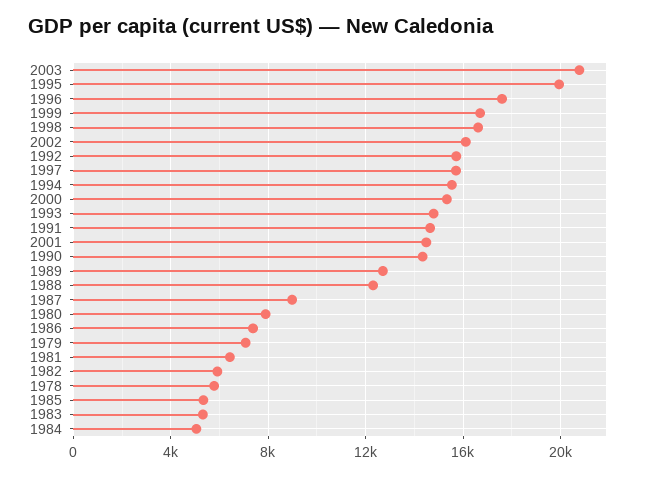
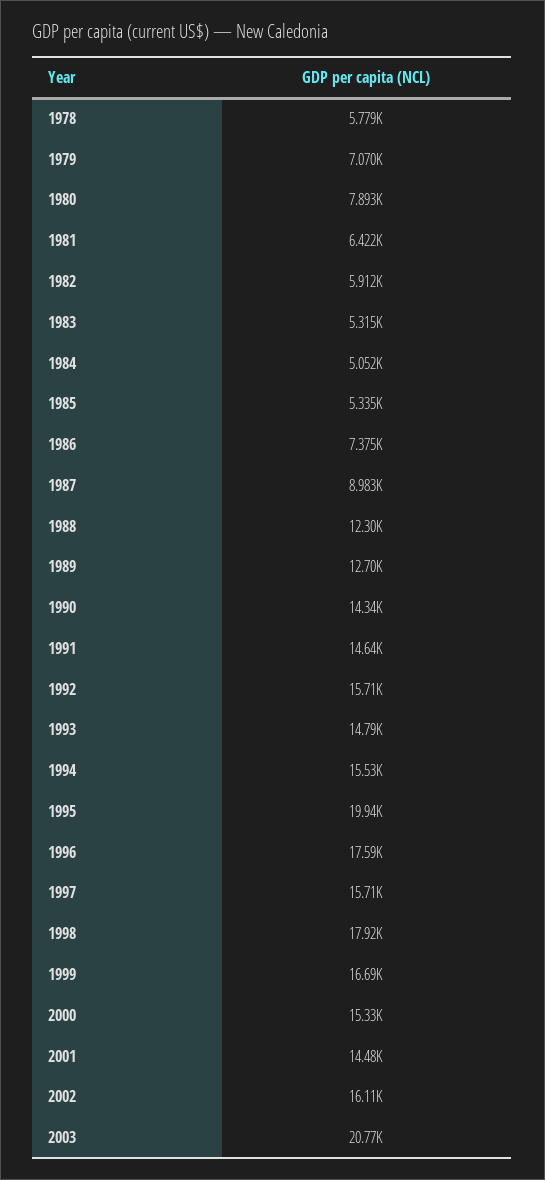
  {
    "2003": 20770,
    "1995": 19940,
    "1996": 17590,
    "1999": 16690,
-   "1998": 16500,
+   "1998": 17920,
    "2002": 16110,
    "1992": 15710,
    "1997": 15710,
    "1994": 15530,
    "2000": 15330,
    "1993": 14790,
    "1991": 14640,
    "2001": 14480,
    "1990": 14340,
    "1989": 12700,
    "1988": 12300,
    "1987": 8983,
    "1980": 7893,
    "1986": 7375,
    "1979": 7070,
    "1981": 6422,
    "1982": 5912,
    "1978": 5779,
    "1985": 5335,
    "1983": 5315,
    "1984": 5052
  }

